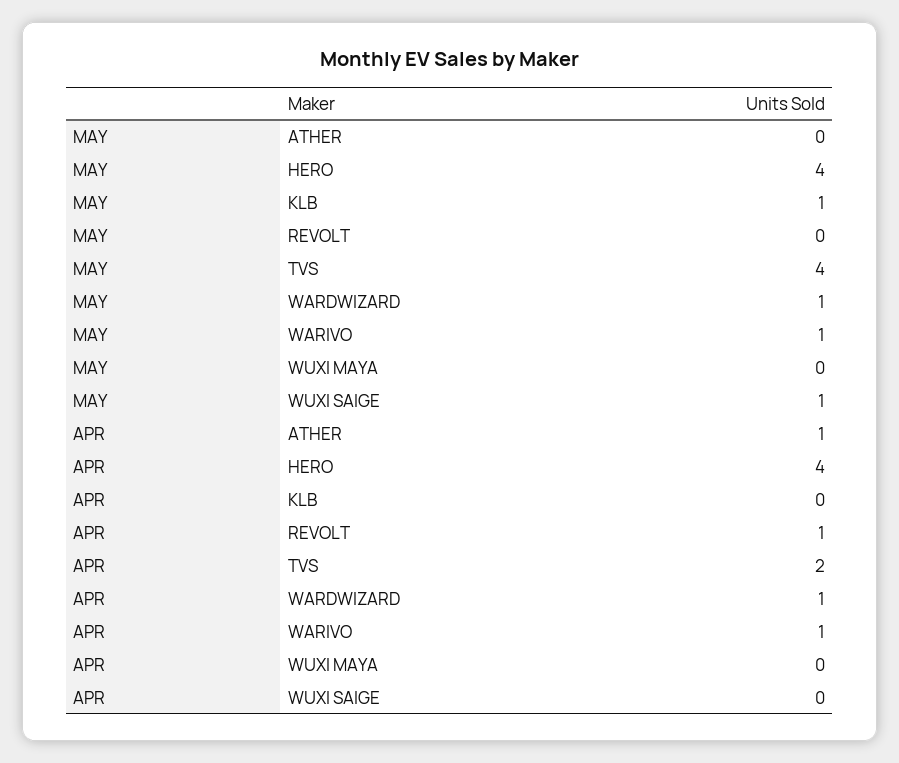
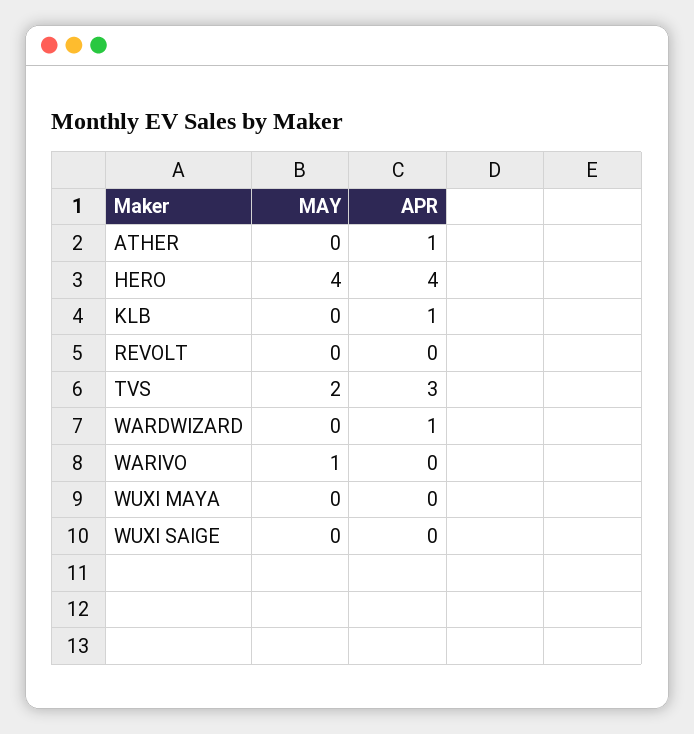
  {
    "MAY": {
      "ATHER": 0,
      "HERO": 4,
-     "KLB": 1,
+     "KLB": 0,
      "REVOLT": 0,
-     "TVS": 4,
+     "TVS": 2,
-     "WARDWIZARD": 1,
+     "WARDWIZARD": 0,
      "WARIVO": 1,
      "WUXI MAYA": 0,
-     "WUXI SAIGE": 1
+     "WUXI SAIGE": 0
    },
    "APR": {
      "ATHER": 1,
      "HERO": 4,
-     "KLB": 0,
+     "KLB": 1,
-     "REVOLT": 1,
+     "REVOLT": 0,
-     "TVS": 2,
+     "TVS": 3,
      "WARDWIZARD": 1,
-     "WARIVO": 1,
+     "WARIVO": 0,
      "WUXI MAYA": 0,
      "WUXI SAIGE": 0
    }
  }

